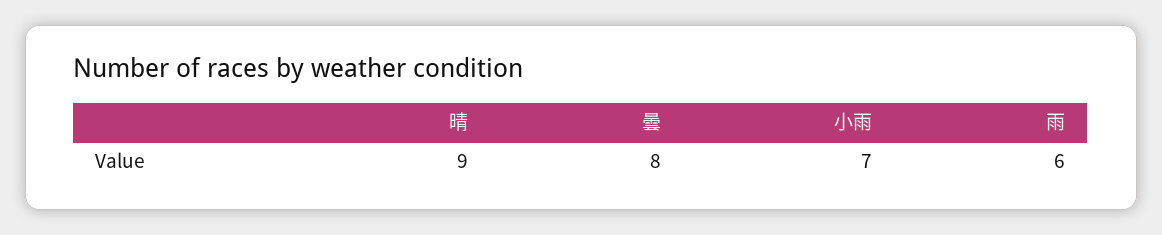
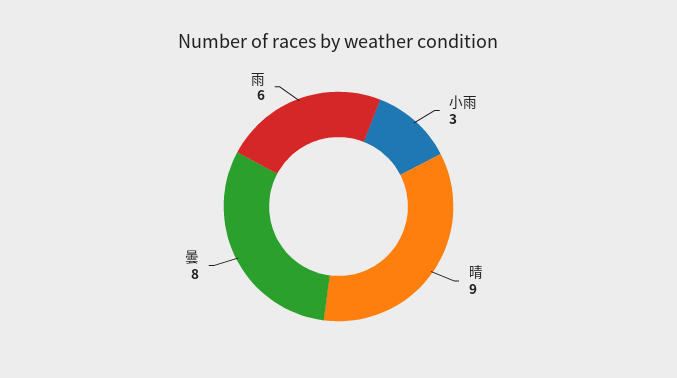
  {
    "晴": 9,
    "曇": 8,
-   "小雨": 7,
+   "小雨": 3,
    "雨": 6
  }

